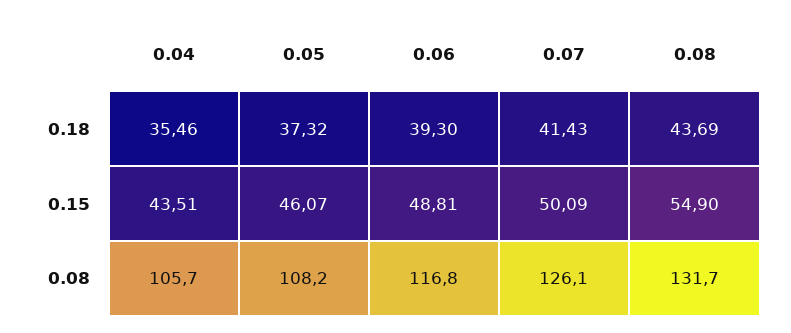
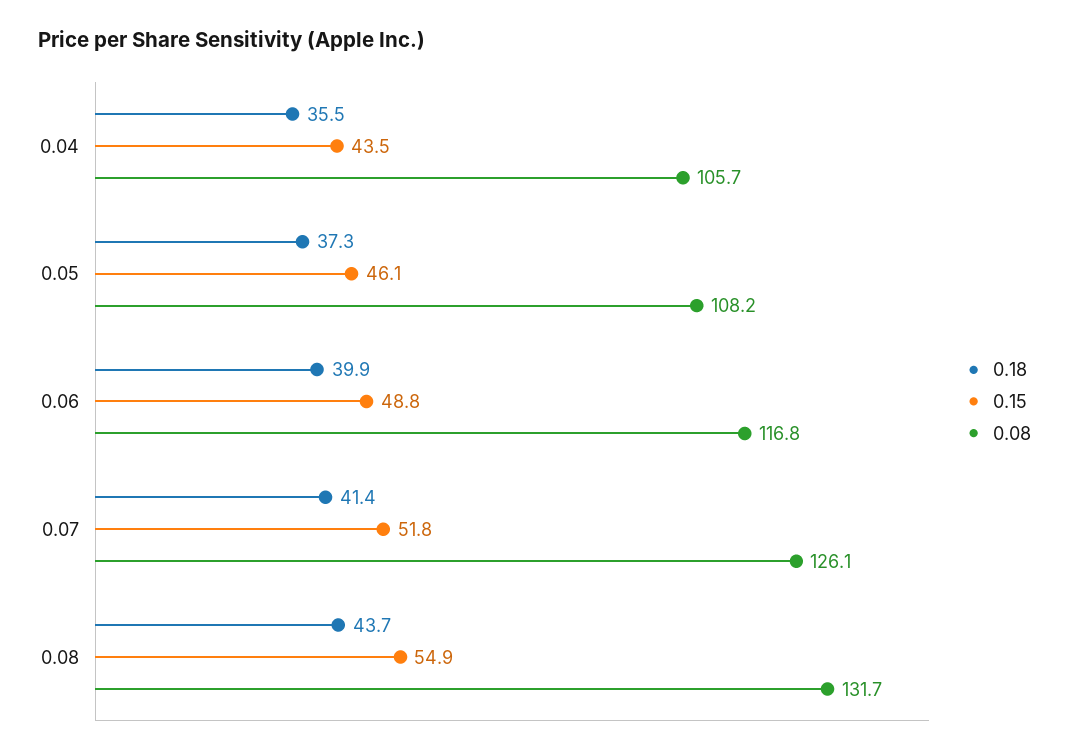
  {
    "0.18": {
      "0.04": 35.46,
      "0.05": 37.32,
-     "0.06": 39.3,
+     "0.06": 39.9,
      "0.07": 41.43,
      "0.08": 43.69
    },
    "0.15": {
      "0.04": 43.51,
      "0.05": 46.07,
      "0.06": 48.81,
-     "0.07": 50.09,
+     "0.07": 51.8,
      "0.08": 54.9
    },
    "0.08": {
      "0.04": 105.7,
      "0.05": 108.2,
      "0.06": 116.8,
      "0.07": 126.1,
      "0.08": 131.7
    }
  }

